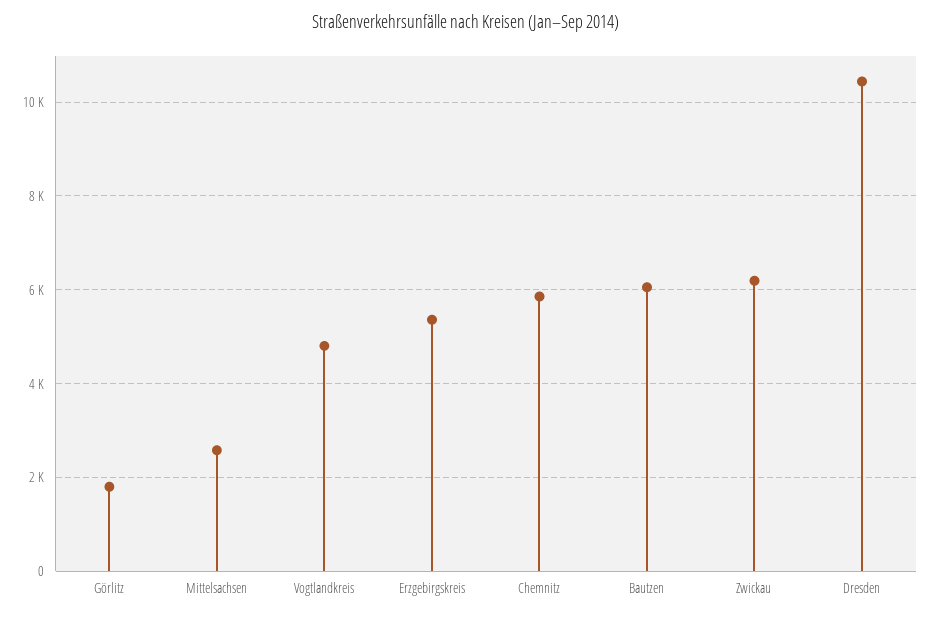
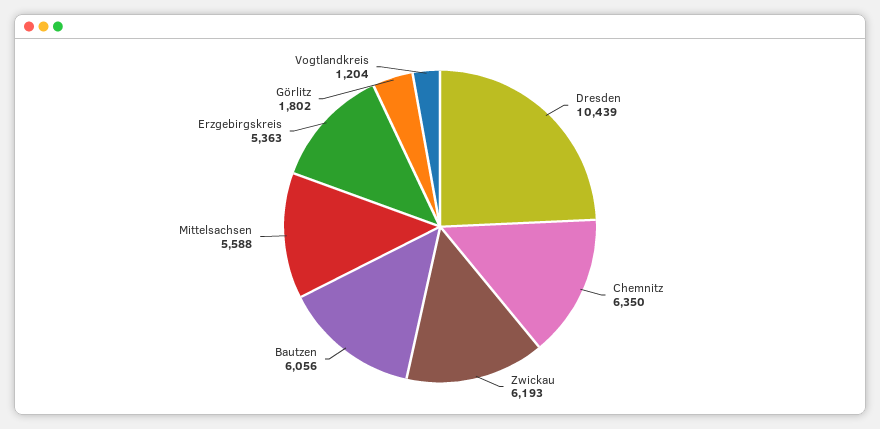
  {
    "Görlitz": 1802,
-   "Mittelsachsen": 2600,
+   "Mittelsachsen": 5588,
-   "Vogtlandkreis": 4800,
+   "Vogtlandkreis": 1204,
    "Erzgebirgskreis": 5363,
-   "Chemnitz": 5800,
+   "Chemnitz": 6350,
    "Bautzen": 6056,
    "Zwickau": 6193,
    "Dresden": 10439
  }

